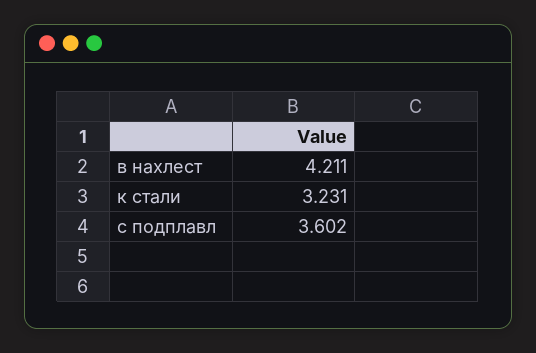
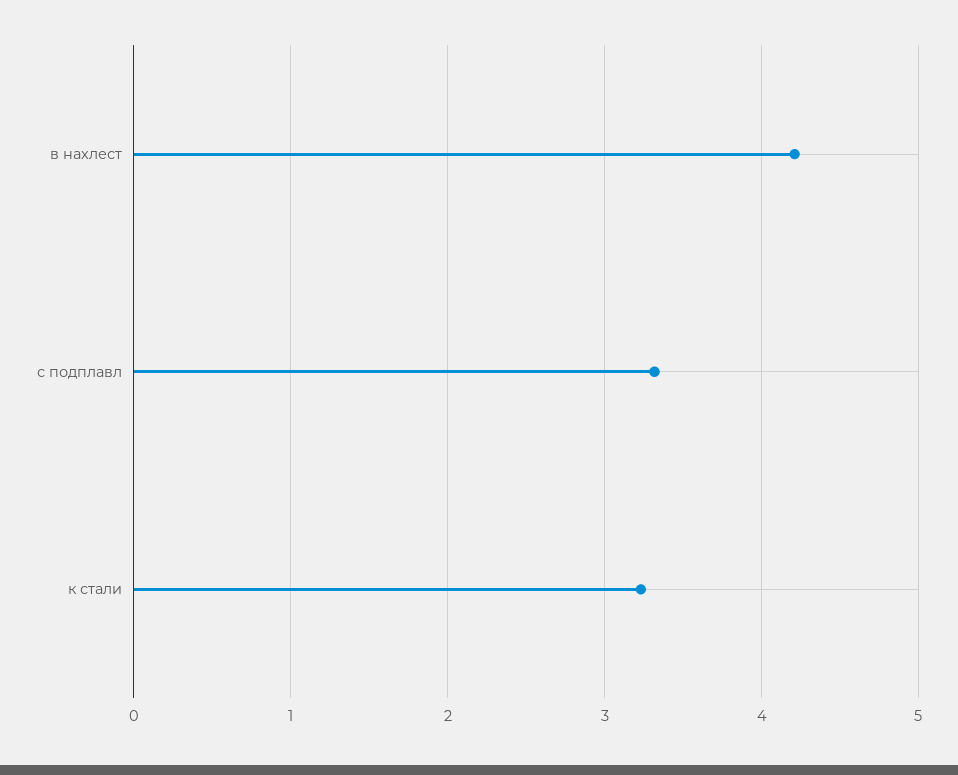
  {
    "в нахлест": 4.211,
    "к стали": 3.231,
-   "с подплавл": 3.602
+   "с подплавл": 3.3
  }

